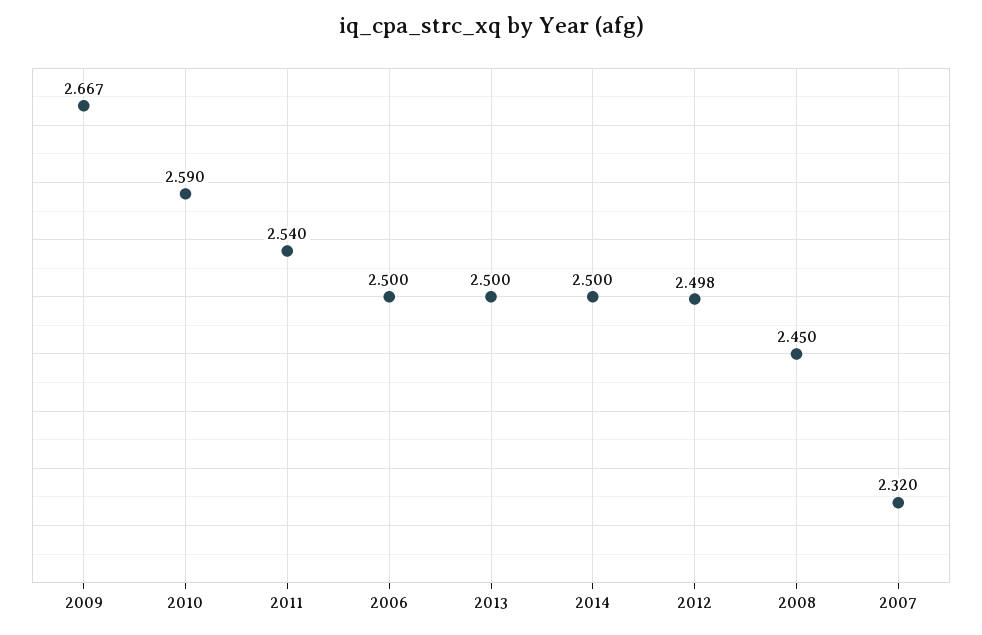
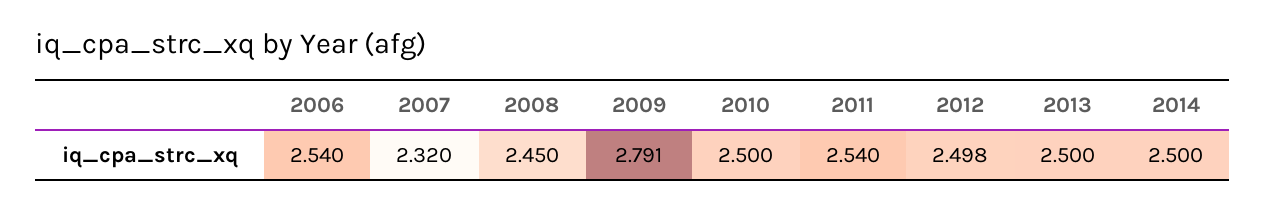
  {
-   "2009": 2.667,
+   "2009": 2.791,
-   "2010": 2.59,
+   "2010": 2.5,
    "2011": 2.54,
-   "2006": 2.5,
+   "2006": 2.54,
    "2013": 2.5,
    "2014": 2.5,
    "2012": 2.498,
    "2008": 2.45,
    "2007": 2.32
  }

